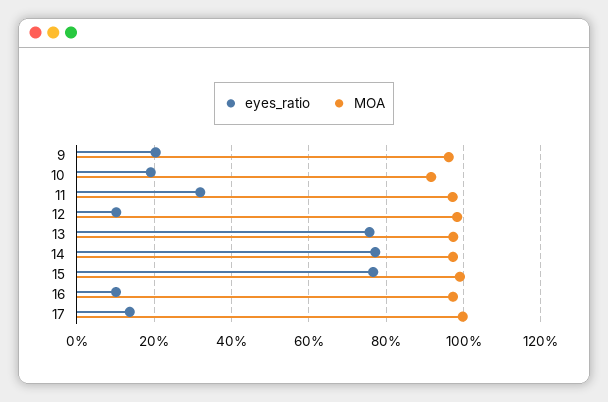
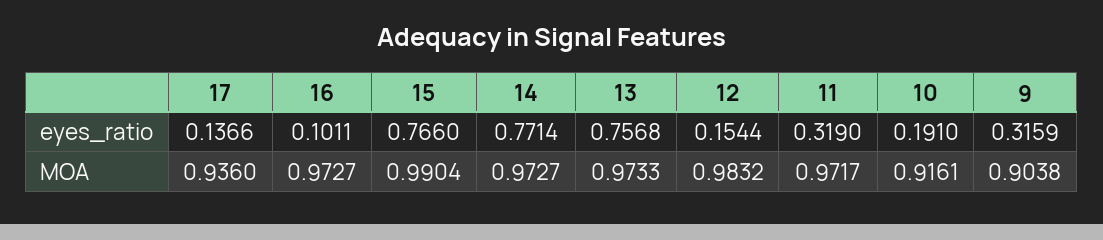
  {
    "eyes_ratio": {
-     "9": 0.2,
+     "9": 0.3159,
      "10": 0.191,
      "11": 0.319,
-     "12": 0.1,
+     "12": 0.1544,
      "13": 0.7568,
      "14": 0.7714,
      "15": 0.766,
      "16": 0.1011,
      "17": 0.1366
    },
    "MOA": {
-     "9": 0.96,
+     "9": 0.9038,
      "10": 0.9161,
      "11": 0.9717,
      "12": 0.9832,
      "13": 0.9733,
      "14": 0.9727,
      "15": 0.9904,
      "16": 0.9727,
-     "17": 1
+     "17": 0.936
    }
  }

